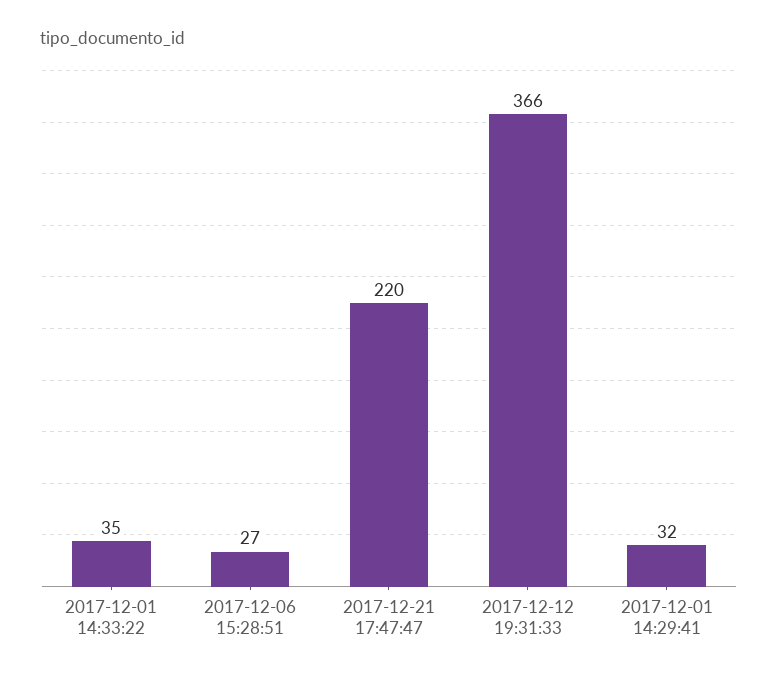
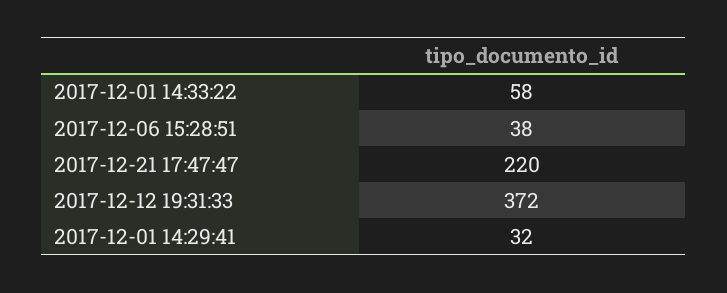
  {
-   "2017-12-01 14:33:22": 35,
+   "2017-12-01 14:33:22": 58,
-   "2017-12-06 15:28:51": 27,
+   "2017-12-06 15:28:51": 38,
    "2017-12-21 17:47:47": 220,
-   "2017-12-12 19:31:33": 366,
+   "2017-12-12 19:31:33": 372,
    "2017-12-01 14:29:41": 32
  }

